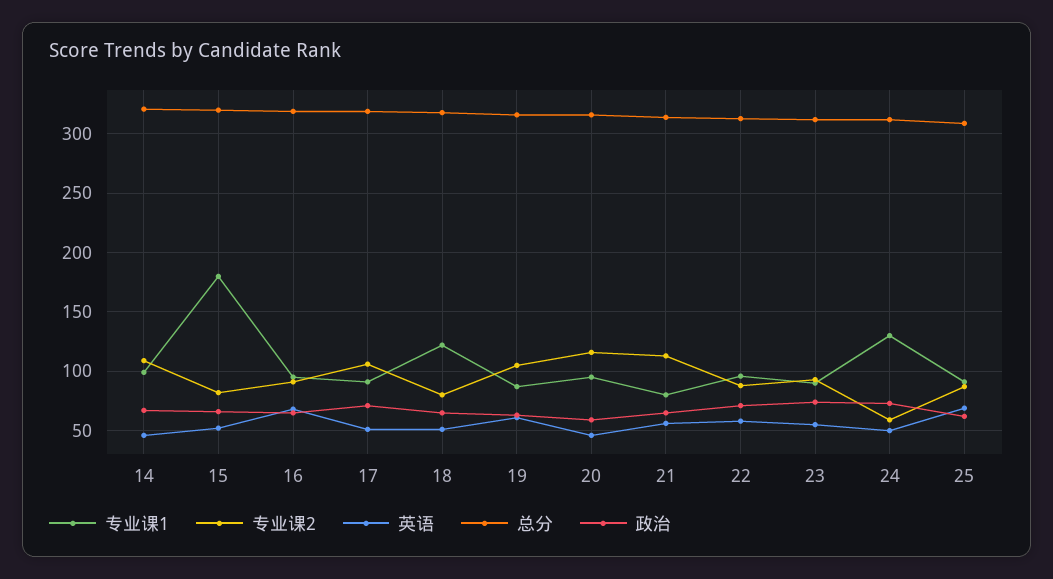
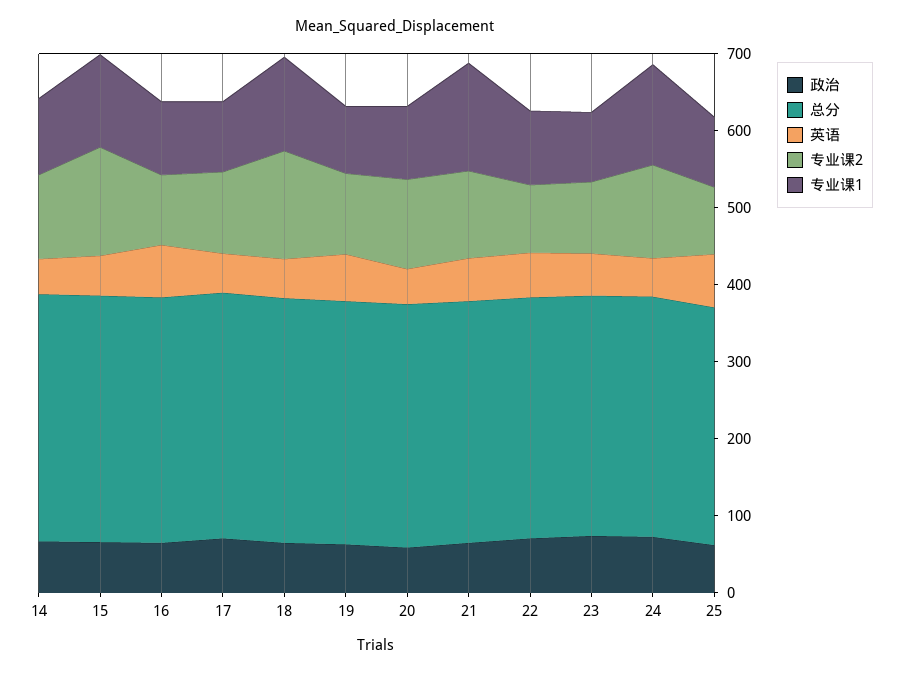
  {
    "专业课1": {
      "14": 100,
-     "15": 180,
+     "15": 120,
      "16": 100,
      "17": 90,
      "18": 120,
      "19": 90,
      "20": 100,
-     "21": 80,
+     "21": 140,
      "22": 100,
      "23": 90,
      "24": 130,
      "25": 90
    },
    "专业课2": {
      "14": 110,
-     "15": 80,
+     "15": 140,
      "16": 90,
      "17": 110,
-     "18": 80,
+     "18": 140,
      "19": 110,
      "20": 120,
      "21": 110,
      "22": 90,
      "23": 90,
-     "24": 60,
+     "24": 120,
      "25": 90
    },
    "英语": {
      "14": 50,
      "15": 50,
      "16": 70,
      "17": 50,
      "18": 50,
      "19": 60,
      "20": 50,
      "21": 60,
      "22": 60,
      "23": 60,
      "24": 50,
      "25": 70
    },
    "总分": {
      "14": 320,
      "15": 320,
      "16": 320,
      "17": 320,
      "18": 320,
      "19": 320,
      "20": 320,
      "21": 310,
      "22": 310,
      "23": 310,
      "24": 310,
      "25": 310
    },
    "政治": {
      "14": 70,
      "15": 70,
      "16": 70,
      "17": 70,
      "18": 70,
      "19": 60,
      "20": 60,
      "21": 70,
      "22": 70,
      "23": 70,
      "24": 70,
      "25": 60
    }
  }

